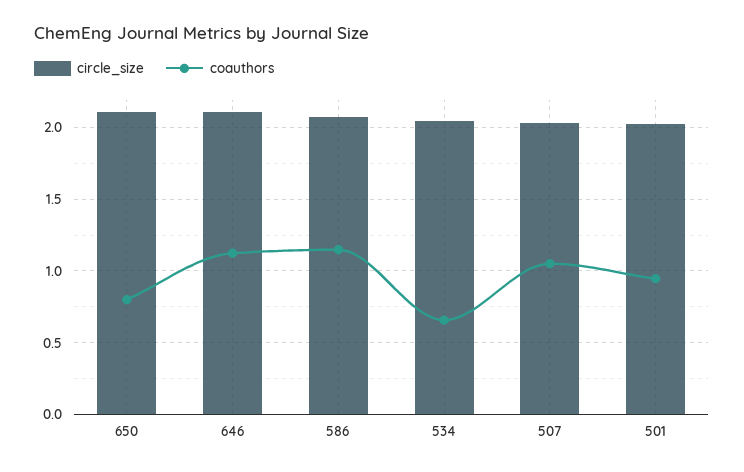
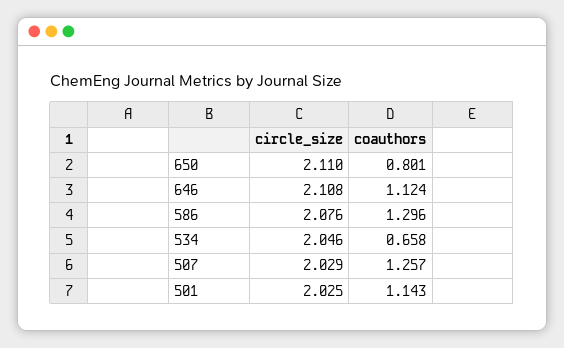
  {
    "circle_size": {
      "650": 2.11,
      "646": 2.108,
      "586": 2.076,
      "534": 2.046,
      "507": 2.029,
      "501": 2.025
    },
    "coauthors": {
      "650": 0.801,
      "646": 1.124,
-     "586": 1.15,
+     "586": 1.296,
      "534": 0.658,
-     "507": 1.05,
+     "507": 1.257,
-     "501": 0.95
+     "501": 1.143
    }
  }

